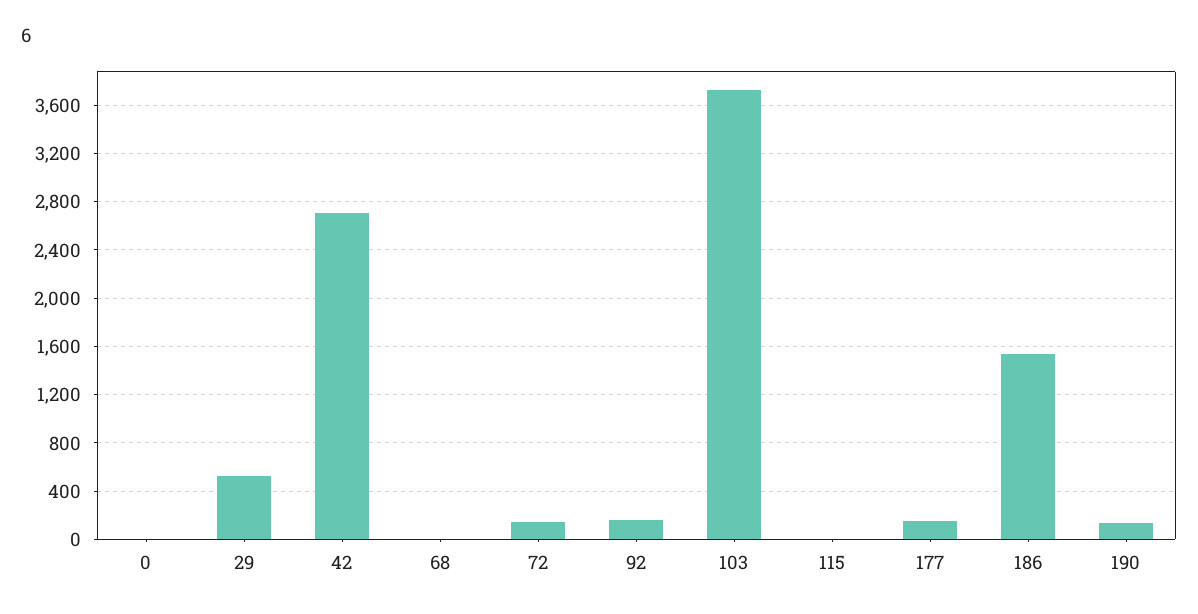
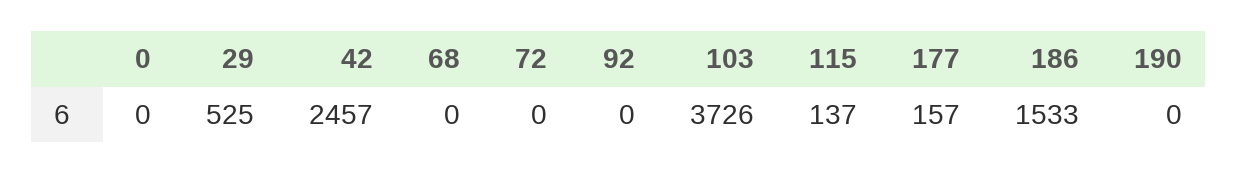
  {
    "0": 0,
    "29": 525,
-   "42": 2700,
+   "42": 2457,
    "68": 0,
-   "72": 150,
+   "72": 0,
-   "92": 150,
+   "92": 0,
    "103": 3726,
-   "115": 0,
+   "115": 137,
    "177": 157,
    "186": 1533,
-   "190": 150
+   "190": 0
  }

